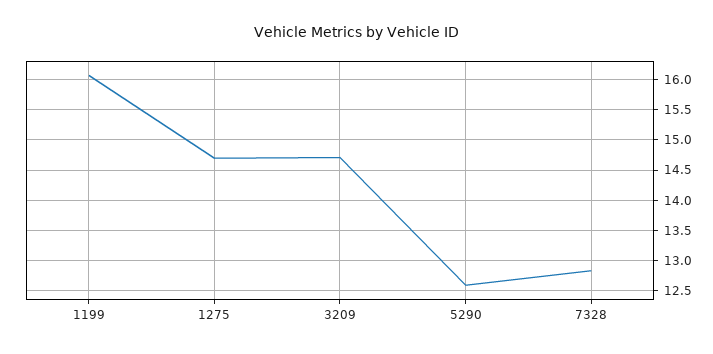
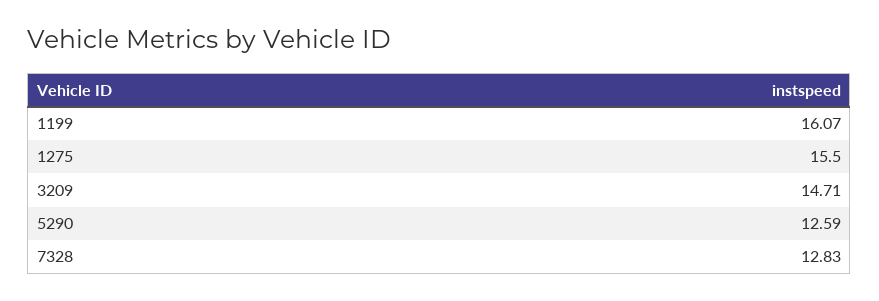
  {
    "1199": 16.07,
-   "1275": 14.7,
+   "1275": 15.5,
    "3209": 14.71,
    "5290": 12.59,
    "7328": 12.83
  }

